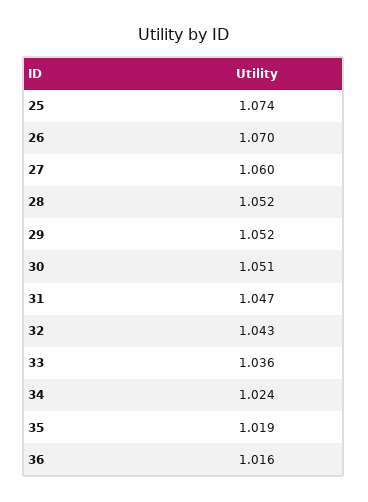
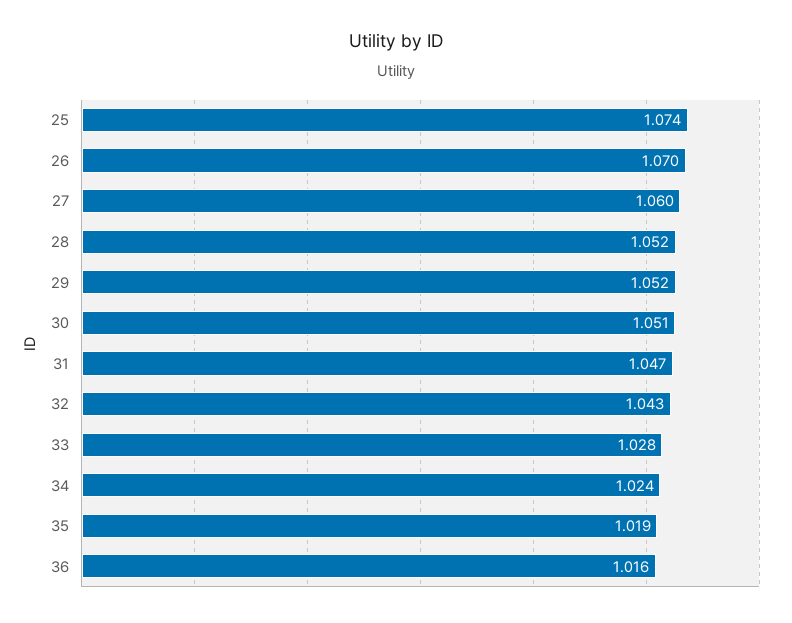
  {
    "25": 1.074,
    "26": 1.07,
    "27": 1.06,
    "28": 1.052,
    "29": 1.052,
    "30": 1.051,
    "31": 1.047,
    "32": 1.043,
-   "33": 1.036,
+   "33": 1.028,
    "34": 1.024,
    "35": 1.019,
    "36": 1.016
  }

